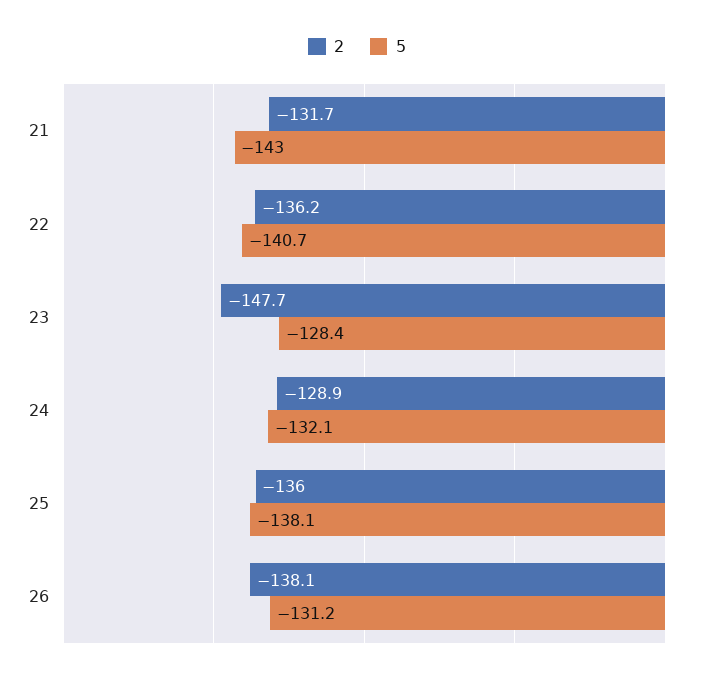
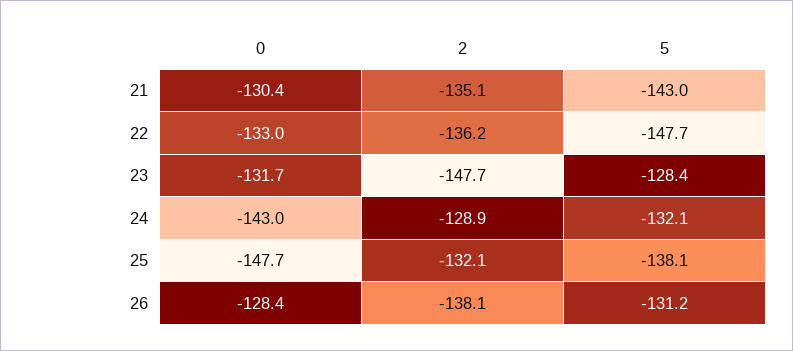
  {
    "2": {
-     "21": -131.7,
+     "21": -135.1,
      "22": -136.2,
      "23": -147.7,
      "24": -128.9,
-     "25": -136,
+     "25": -132.1,
      "26": -138.1
    },
    "5": {
      "21": -143,
-     "22": -140.7,
+     "22": -147.7,
      "23": -128.4,
      "24": -132.1,
      "25": -138.1,
      "26": -131.2
-   }
+   },
+   "0": {
+     "21": -130.4,
+     "22": -133,
+     "23": -131.7,
+     "24": -143,
+     "25": -147.7,
+     "26": -128.4
+   }
  }

